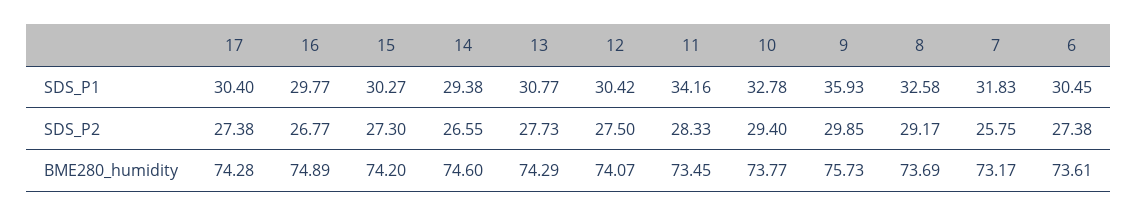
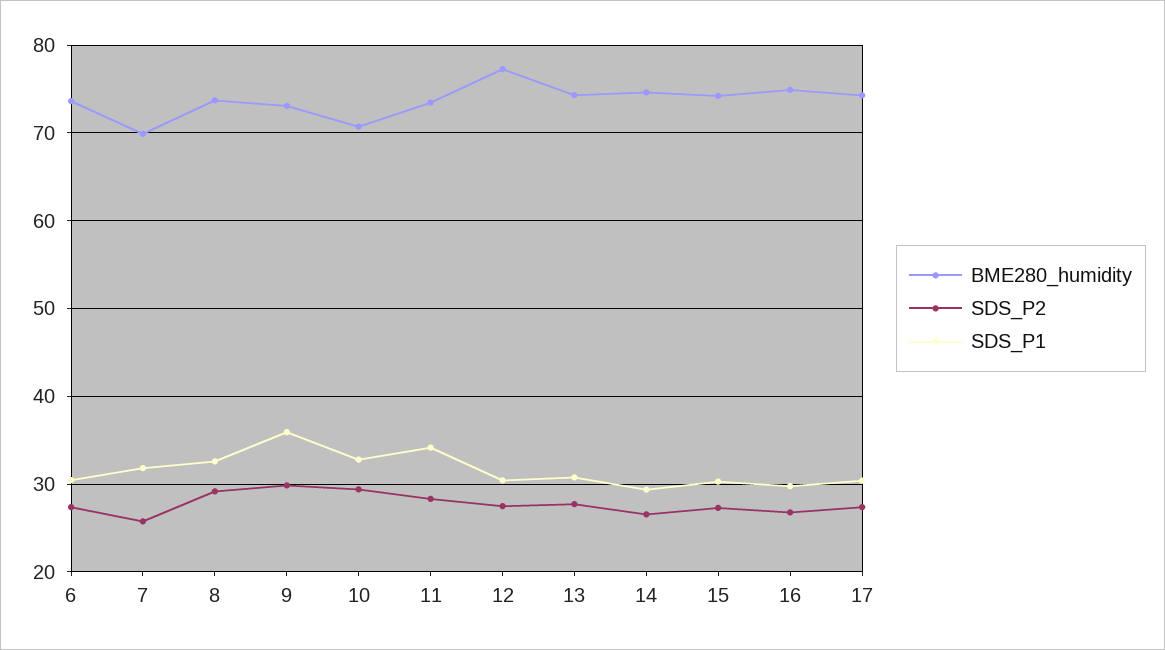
  {
    "SDS_P1": {
      "17": 30.4,
      "16": 29.77,
      "15": 30.27,
      "14": 29.38,
      "13": 30.77,
      "12": 30.42,
      "11": 34.16,
      "10": 32.78,
      "9": 35.93,
      "8": 32.58,
      "7": 31.83,
      "6": 30.45
    },
    "SDS_P2": {
      "17": 27.38,
      "16": 26.77,
      "15": 27.3,
      "14": 26.55,
      "13": 27.73,
      "12": 27.5,
      "11": 28.33,
      "10": 29.4,
      "9": 29.85,
      "8": 29.17,
      "7": 25.75,
      "6": 27.38
    },
    "BME280_humidity": {
      "17": 74.28,
      "16": 74.89,
      "15": 74.2,
      "14": 74.6,
      "13": 74.29,
-     "12": 74.07,
+     "12": 77,
      "11": 73.45,
-     "10": 73.77,
+     "10": 71,
-     "9": 75.73,
+     "9": 73,
      "8": 73.69,
-     "7": 73.17,
+     "7": 70,
      "6": 73.61
    }
  }

